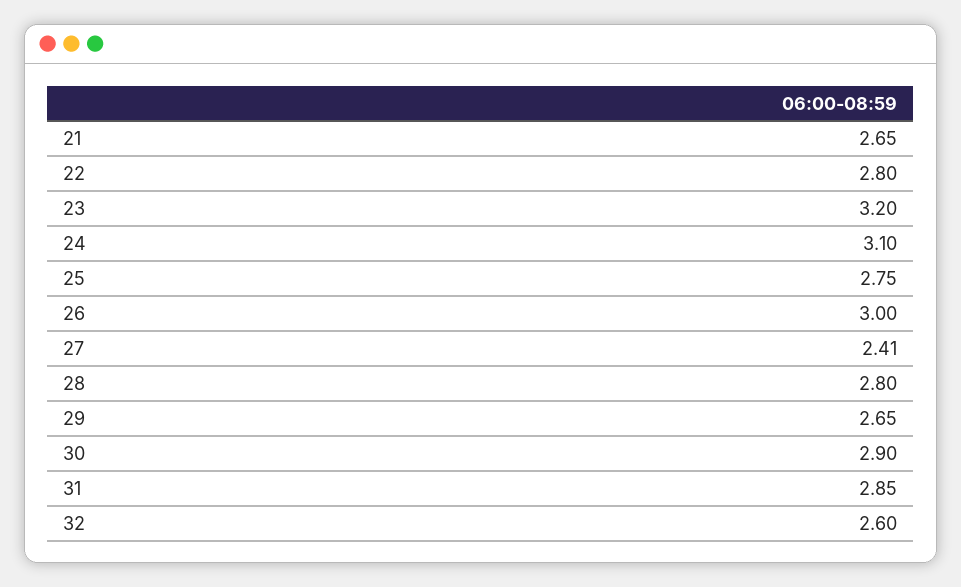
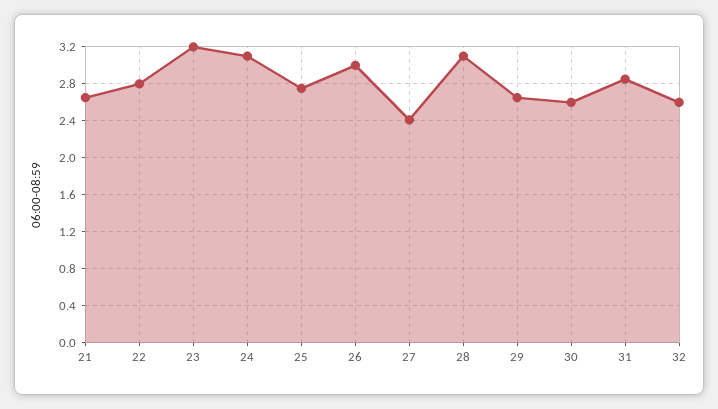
  {
    "21": 2.65,
    "22": 2.8,
    "23": 3.2,
    "24": 3.1,
    "25": 2.75,
    "26": 3,
    "27": 2.41,
-   "28": 2.8,
+   "28": 3.1,
    "29": 2.65,
-   "30": 2.9,
+   "30": 2.6,
    "31": 2.85,
    "32": 2.6
  }

